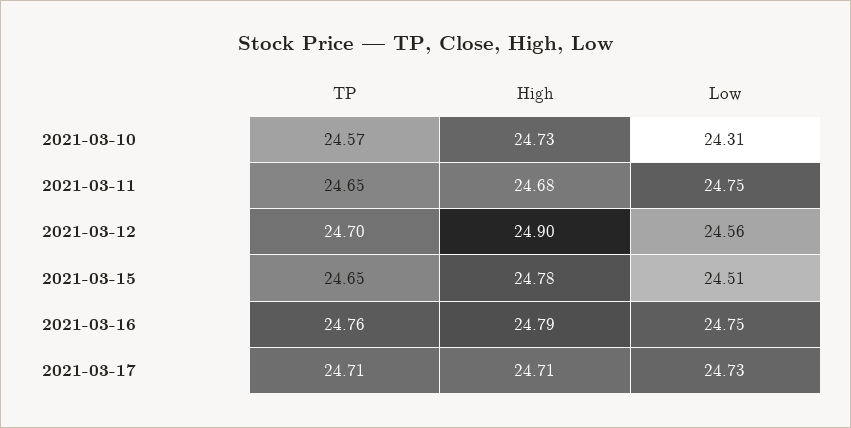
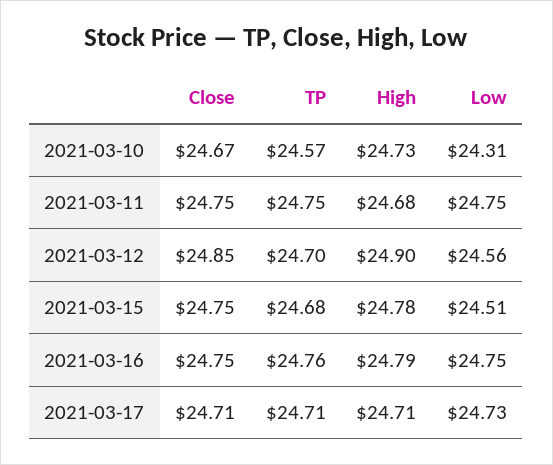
  {
    "TP": {
      "2021-03-10": 24.57,
-     "2021-03-11": 24.65,
+     "2021-03-11": 24.75,
      "2021-03-12": 24.7,
-     "2021-03-15": 24.65,
+     "2021-03-15": 24.68,
      "2021-03-16": 24.76,
      "2021-03-17": 24.71
    },
    "High": {
      "2021-03-10": 24.73,
      "2021-03-11": 24.68,
      "2021-03-12": 24.9,
      "2021-03-15": 24.78,
      "2021-03-16": 24.79,
      "2021-03-17": 24.71
    },
    "Low": {
      "2021-03-10": 24.31,
      "2021-03-11": 24.75,
      "2021-03-12": 24.56,
      "2021-03-15": 24.51,
      "2021-03-16": 24.75,
      "2021-03-17": 24.73
-   }
+   },
+   "Close": {
+     "2021-03-10": 24.67,
+     "2021-03-11": 24.75,
+     "2021-03-12": 24.85,
+     "2021-03-15": 24.75,
+     "2021-03-16": 24.75,
+     "2021-03-17": 24.71
+   }
  }

